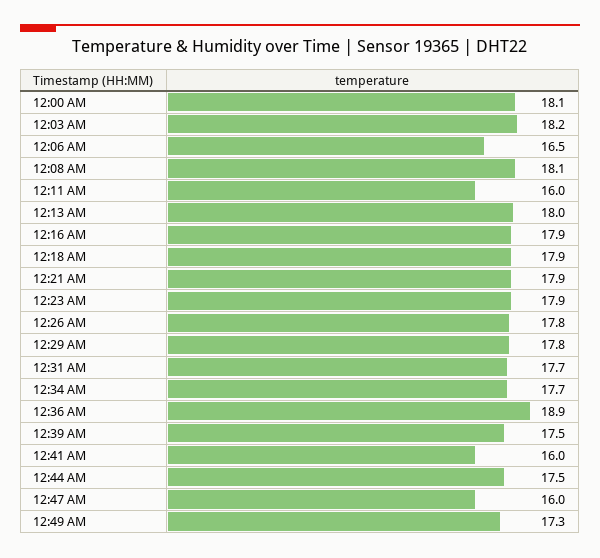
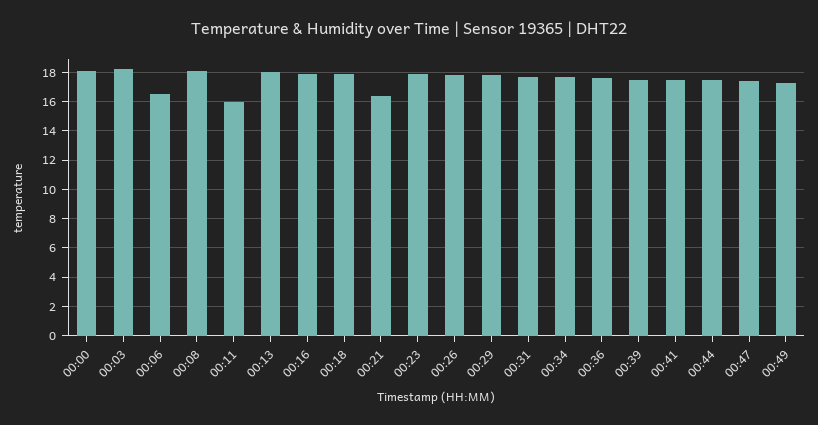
  {
    "12:00 AM": 18.1,
    "12:03 AM": 18.2,
    "12:06 AM": 16.5,
    "12:08 AM": 18.1,
    "12:11 AM": 16,
    "12:13 AM": 18,
    "12:16 AM": 17.9,
    "12:18 AM": 17.9,
-   "12:21 AM": 17.9,
+   "12:21 AM": 16.5,
    "12:23 AM": 17.9,
    "12:26 AM": 17.8,
    "12:29 AM": 17.8,
    "12:31 AM": 17.7,
    "12:34 AM": 17.7,
-   "12:36 AM": 18.9,
+   "12:36 AM": 17.5,
    "12:39 AM": 17.5,
-   "12:41 AM": 16,
+   "12:41 AM": 17.5,
    "12:44 AM": 17.5,
-   "12:47 AM": 16,
+   "12:47 AM": 17.5,
    "12:49 AM": 17.3
  }

